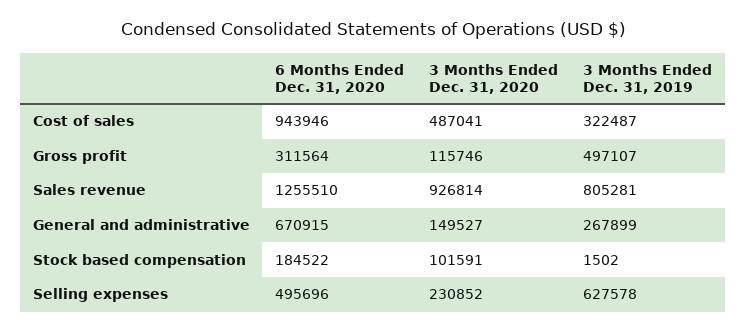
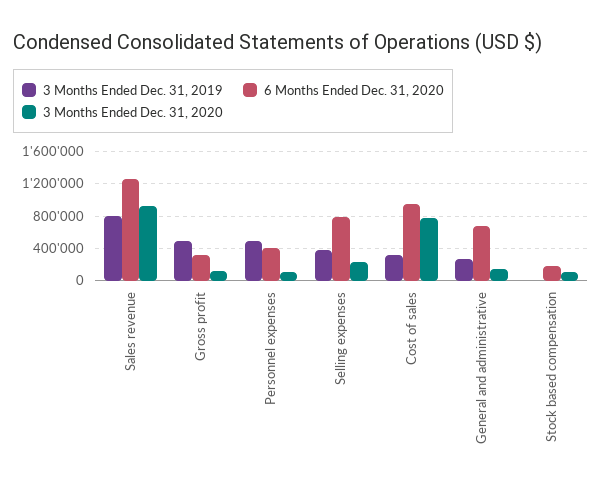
  {
    "6 Months Ended Dec. 31, 2020": {
      "Cost of sales": 943946,
      "Gross profit": 311564,
      "Sales revenue": 1255510,
      "General and administrative": 670915,
      "Stock based compensation": 184522,
-     "Selling expenses": 495696
+     "Selling expenses": 800000,
+     "Personnel expenses": 400000
    },
    "3 Months Ended Dec. 31, 2020": {
-     "Cost of sales": 487041,
+     "Cost of sales": 800000,
      "Gross profit": 115746,
      "Sales revenue": 926814,
      "General and administrative": 149527,
      "Stock based compensation": 101591,
-     "Selling expenses": 230852
+     "Selling expenses": 230852,
+     "Personnel expenses": 100000
    },
    "3 Months Ended Dec. 31, 2019": {
      "Cost of sales": 322487,
      "Gross profit": 497107,
      "Sales revenue": 805281,
      "General and administrative": 267899,
      "Stock based compensation": 1502,
-     "Selling expenses": 627578
+     "Selling expenses": 400000,
+     "Personnel expenses": 500000
    }
  }

